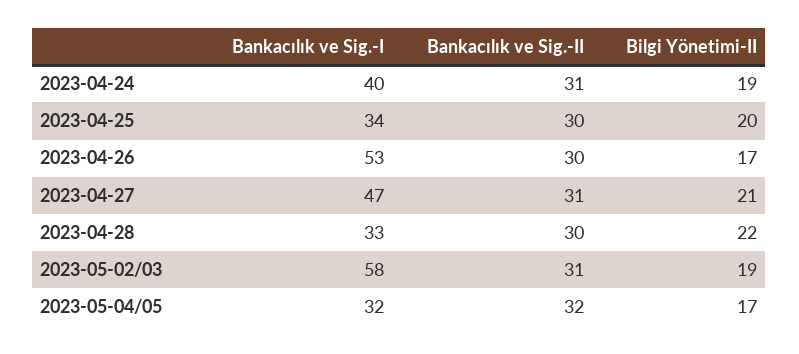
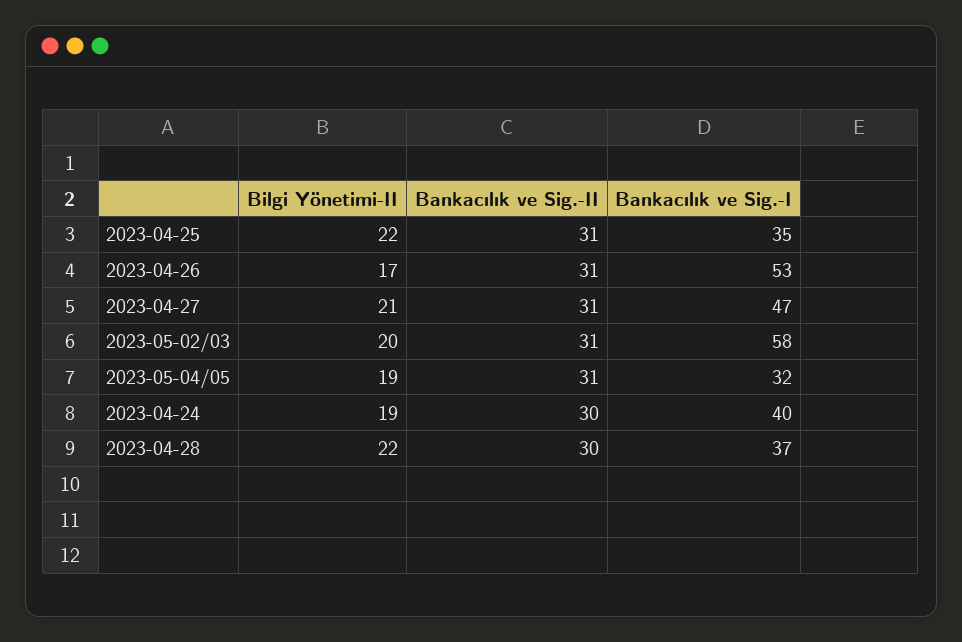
  {
    "Bankacılık ve Sig.-I": {
      "2023-04-24": 40,
-     "2023-04-25": 34,
+     "2023-04-25": 35,
      "2023-04-26": 53,
      "2023-04-27": 47,
-     "2023-04-28": 33,
+     "2023-04-28": 37,
      "2023-05-02/03": 58,
      "2023-05-04/05": 32
    },
    "Bankacılık ve Sig.-II": {
-     "2023-04-24": 31,
+     "2023-04-24": 30,
-     "2023-04-25": 30,
+     "2023-04-25": 31,
-     "2023-04-26": 30,
+     "2023-04-26": 31,
      "2023-04-27": 31,
      "2023-04-28": 30,
      "2023-05-02/03": 31,
-     "2023-05-04/05": 32
+     "2023-05-04/05": 31
    },
    "Bilgi Yönetimi-II": {
      "2023-04-24": 19,
-     "2023-04-25": 20,
+     "2023-04-25": 22,
      "2023-04-26": 17,
      "2023-04-27": 21,
      "2023-04-28": 22,
-     "2023-05-02/03": 19,
+     "2023-05-02/03": 20,
-     "2023-05-04/05": 17
+     "2023-05-04/05": 19
    }
  }

